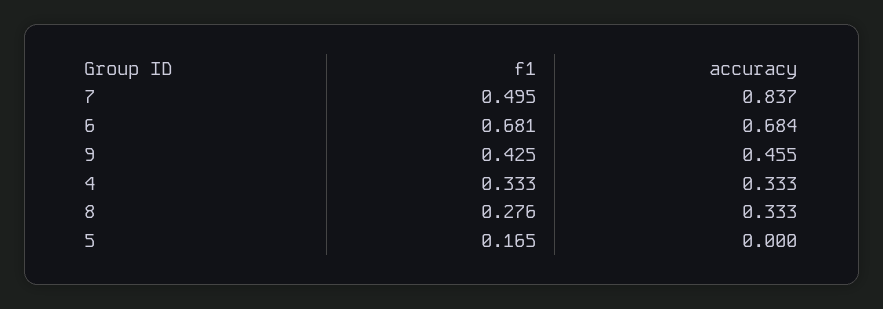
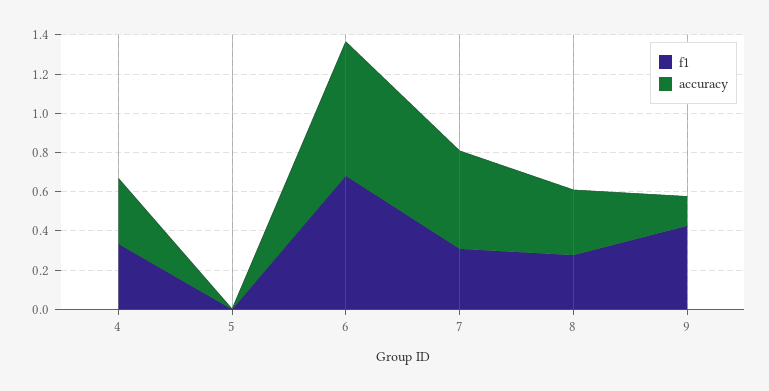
  {
    "f1": {
-     "7": 0.495,
+     "7": 0.3,
      "6": 0.681,
      "9": 0.425,
      "4": 0.333,
      "8": 0.276,
-     "5": 0.165
+     "5": 0
    },
    "accuracy": {
-     "7": 0.837,
+     "7": 0.5,
      "6": 0.684,
-     "9": 0.455,
+     "9": 0.15,
      "4": 0.333,
      "8": 0.333,
      "5": 0
    }
  }

